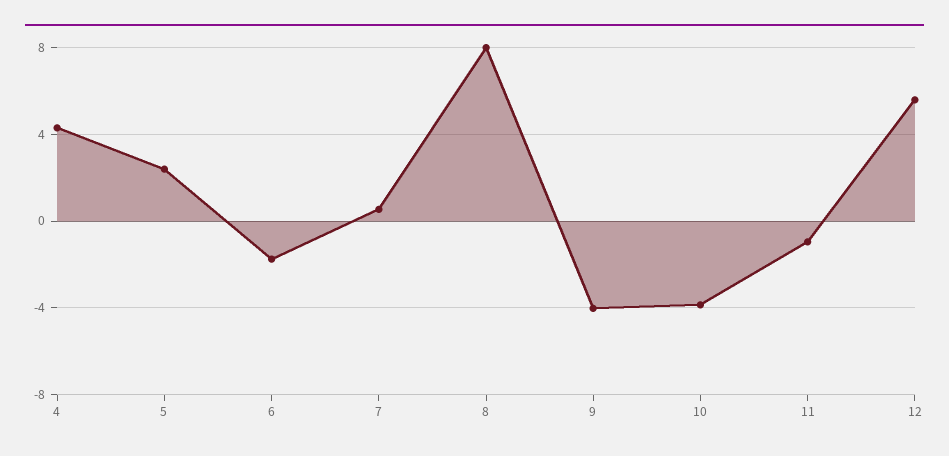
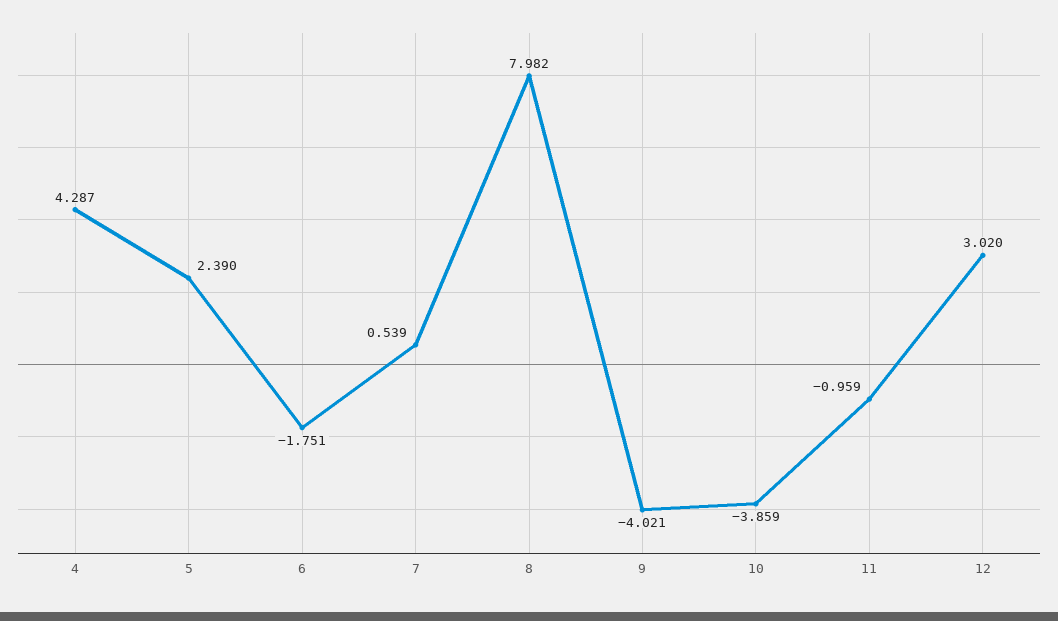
  {
    "4": 4.287,
    "5": 2.39,
    "6": -1.751,
    "7": 0.539,
    "8": 7.982,
    "9": -4.021,
    "10": -3.859,
    "11": -0.959,
-   "12": 5.5
+   "12": 3.02
  }

